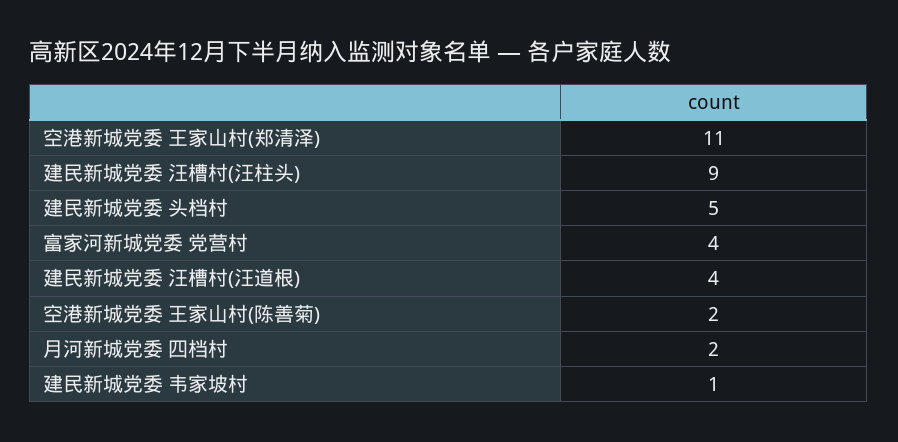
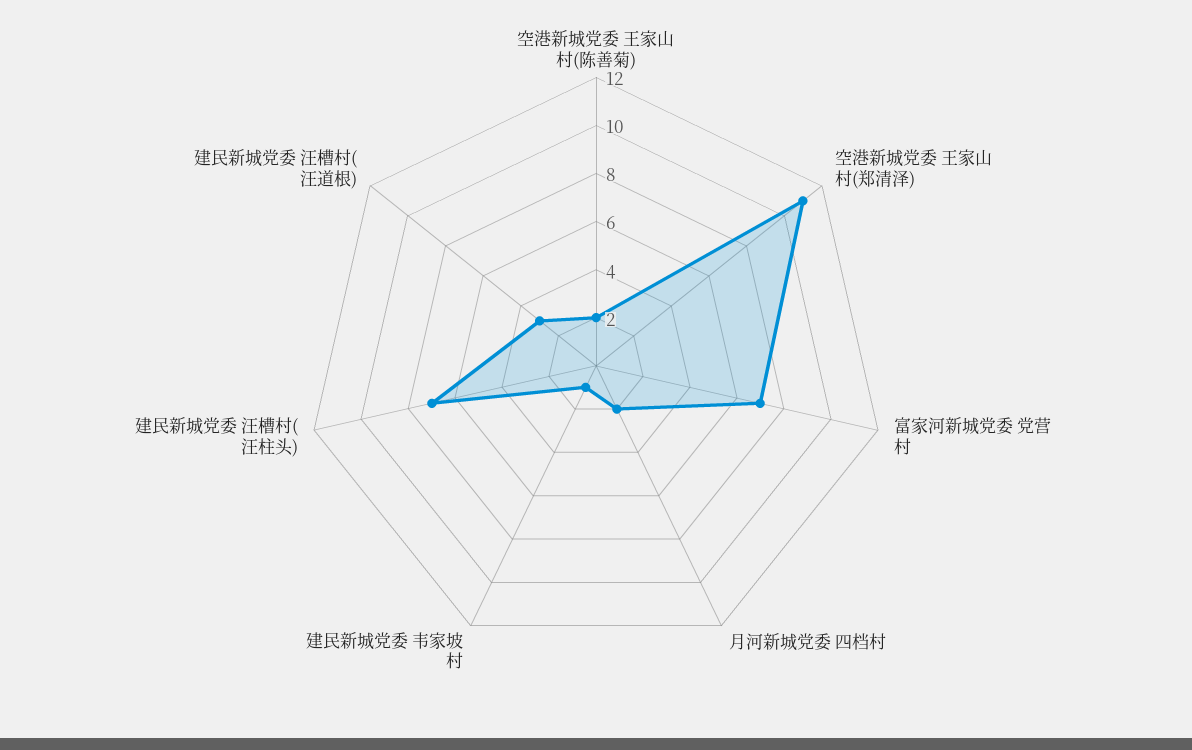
  {
    "空港新城党委 王家山村(郑清泽)": 11,
-   "建民新城党委 汪槽村(汪柱头)": 9,
+   "建民新城党委 汪槽村(汪柱头)": 7,
-   "建民新城党委 头档村": 5,
-   "富家河新城党委 党营村": 4,
+   "富家河新城党委 党营村": 7,
-   "建民新城党委 汪槽村(汪道根)": 4,
+   "建民新城党委 汪槽村(汪道根)": 3,
    "空港新城党委 王家山村(陈善菊)": 2,
    "月河新城党委 四档村": 2,
    "建民新城党委 韦家坡村": 1
  }

